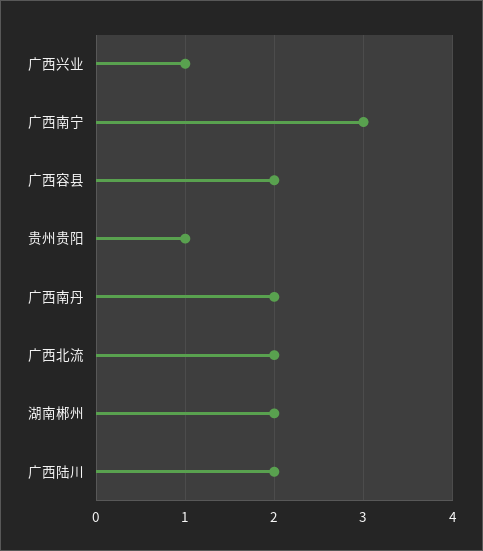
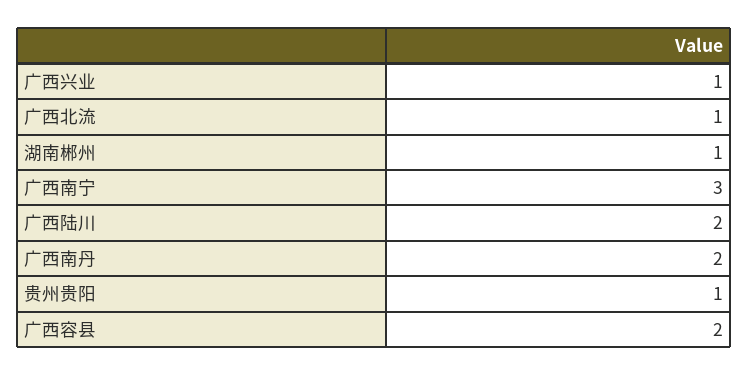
  {
    "广西兴业": 1,
    "广西南宁": 3,
    "广西容县": 2,
    "贵州贵阳": 1,
    "广西南丹": 2,
-   "广西北流": 2,
+   "广西北流": 1,
-   "湖南郴州": 2,
+   "湖南郴州": 1,
    "广西陆川": 2
  }

